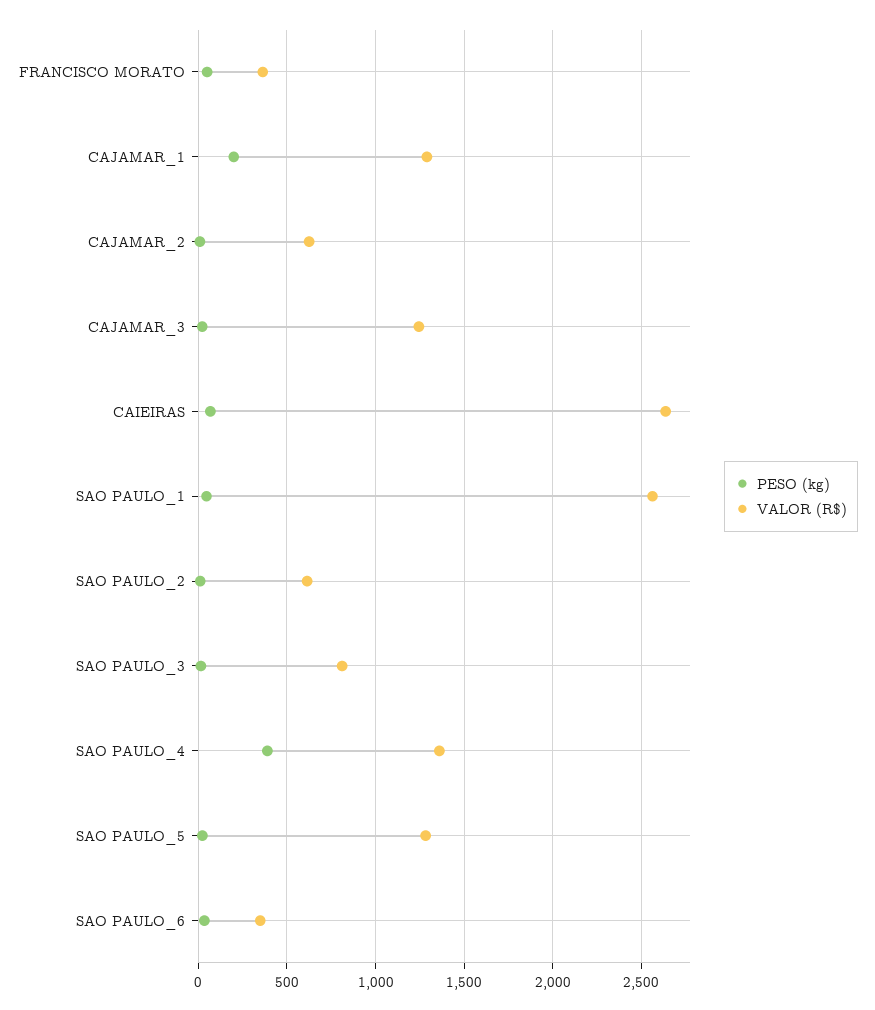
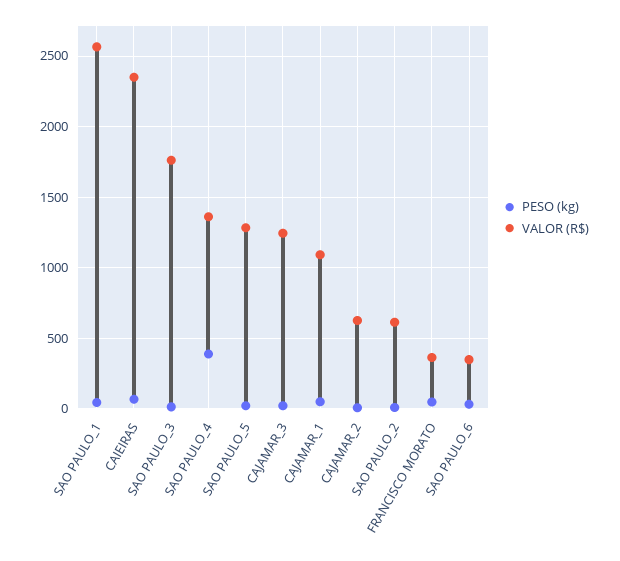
  {
    "PESO (kg)": {
      "FRANCISCO MORATO": 50,
-     "CAJAMAR_1": 200,
+     "CAJAMAR_1": 50,
      "CAJAMAR_2": 0,
      "CAJAMAR_3": 0,
      "CAIEIRAS": 50,
      "SAO PAULO_1": 50,
      "SAO PAULO_2": 0,
      "SAO PAULO_3": 0,
      "SAO PAULO_4": 400,
      "SAO PAULO_5": 0,
      "SAO PAULO_6": 50
    },
    "VALOR (R$)": {
      "FRANCISCO MORATO": 350,
-     "CAJAMAR_1": 1300,
+     "CAJAMAR_1": 1100,
      "CAJAMAR_2": 650,
      "CAJAMAR_3": 1250,
-     "CAIEIRAS": 2650,
+     "CAIEIRAS": 2350,
      "SAO PAULO_1": 2550,
      "SAO PAULO_2": 600,
-     "SAO PAULO_3": 800,
+     "SAO PAULO_3": 1750,
      "SAO PAULO_4": 1350,
      "SAO PAULO_5": 1300,
      "SAO PAULO_6": 350
    }
  }

